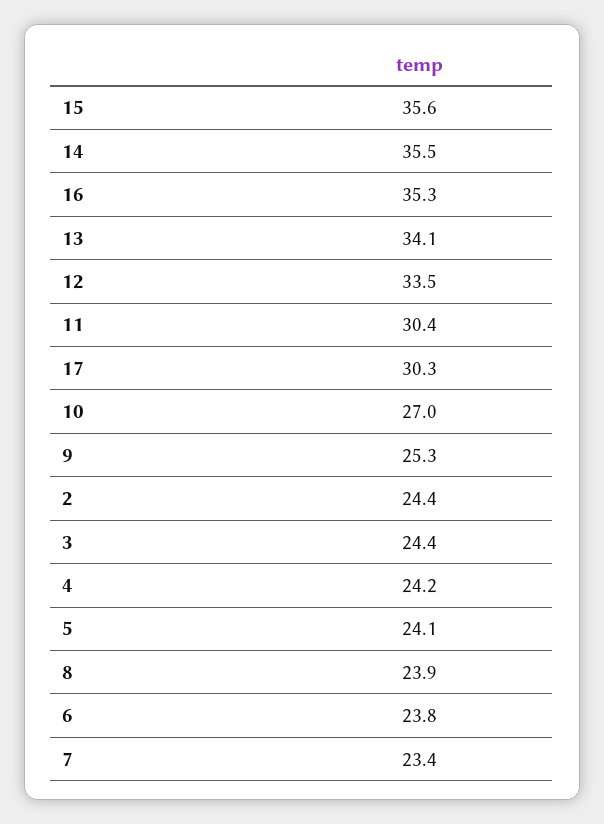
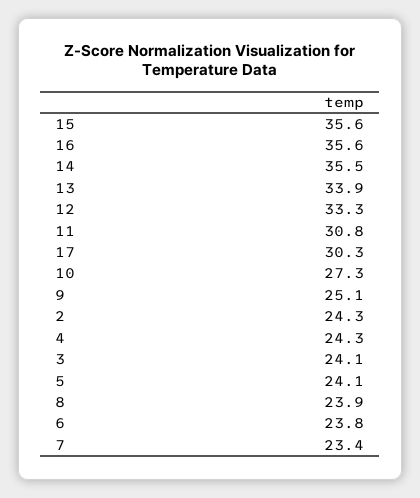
  {
    "15": 35.6,
    "14": 35.5,
-   "16": 35.3,
+   "16": 35.6,
-   "13": 34.1,
+   "13": 33.9,
-   "12": 33.5,
+   "12": 33.3,
-   "11": 30.4,
+   "11": 30.8,
    "17": 30.3,
-   "10": 27,
+   "10": 27.3,
-   "9": 25.3,
+   "9": 25.1,
-   "2": 24.4,
+   "2": 24.3,
-   "3": 24.4,
+   "3": 24.1,
-   "4": 24.2,
+   "4": 24.3,
    "5": 24.1,
    "8": 23.9,
    "6": 23.8,
    "7": 23.4
  }

